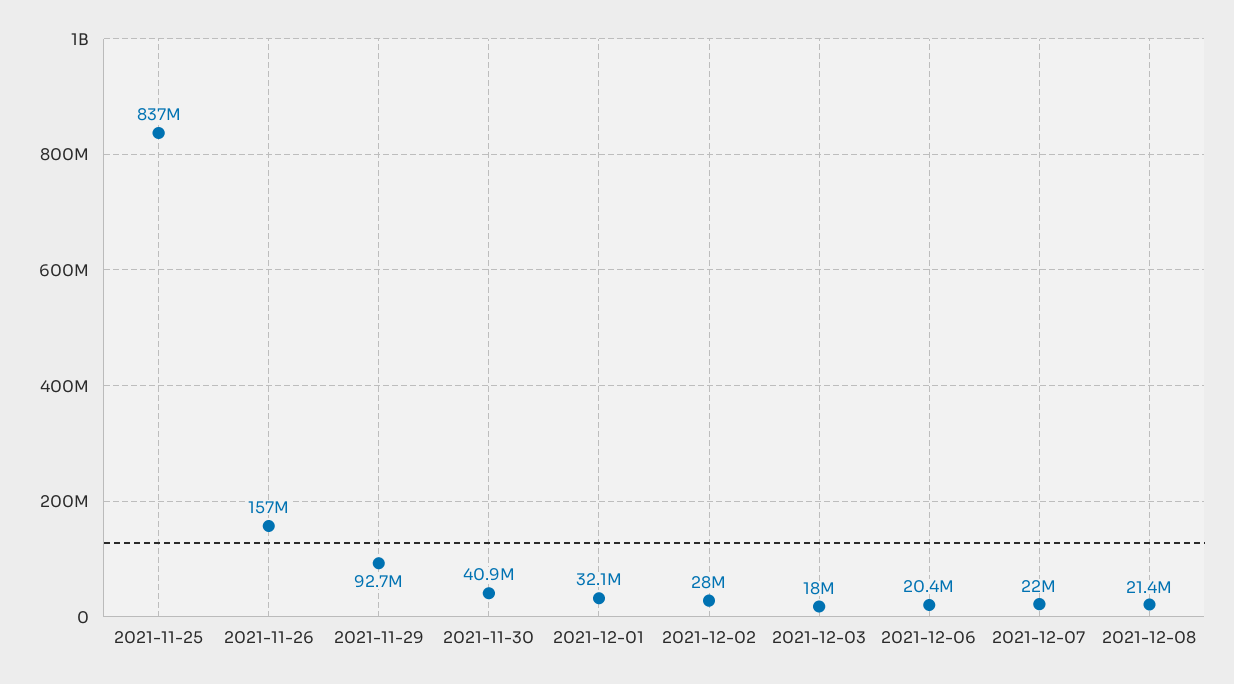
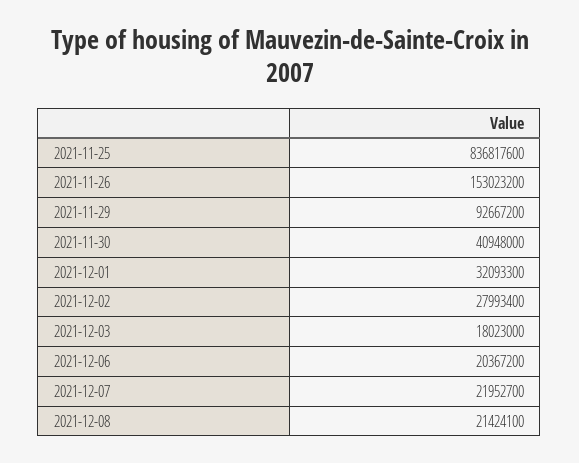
  {
    "2021-11-25": 836817600,
-   "2021-11-26": 157000000,
+   "2021-11-26": 153023200,
    "2021-11-29": 92667200,
    "2021-11-30": 40948000,
    "2021-12-01": 32093300,
    "2021-12-02": 27993400,
    "2021-12-03": 18023000,
    "2021-12-06": 20367200,
    "2021-12-07": 21952700,
    "2021-12-08": 21424100
  }

